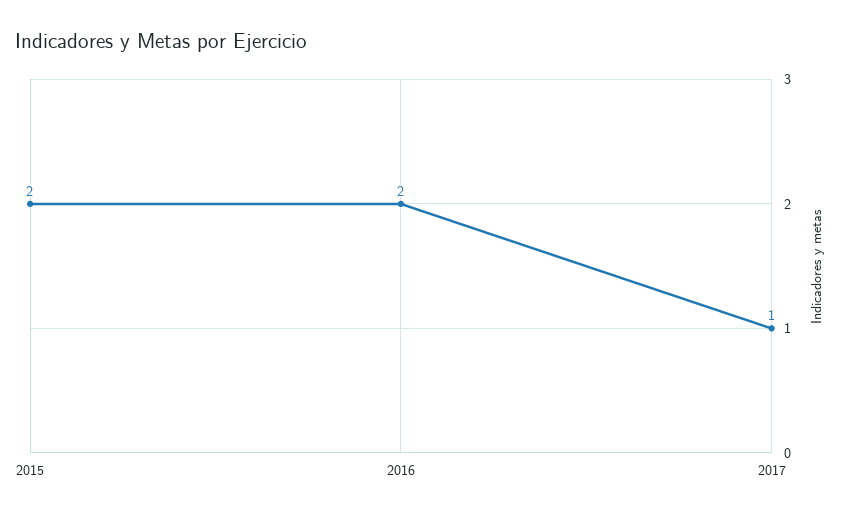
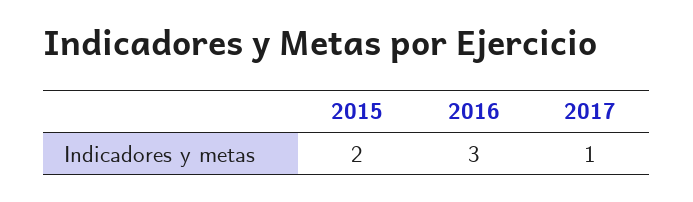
  {
    "2015": 2,
-   "2016": 2,
+   "2016": 3,
    "2017": 1
  }

